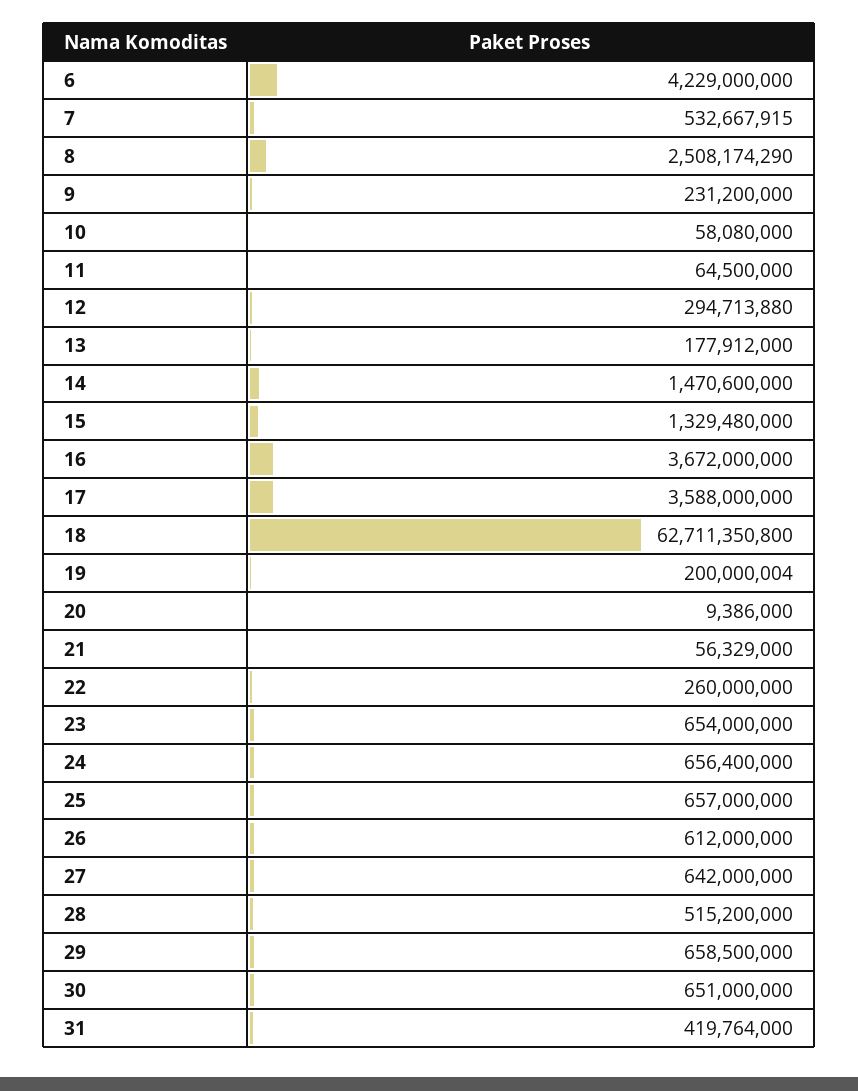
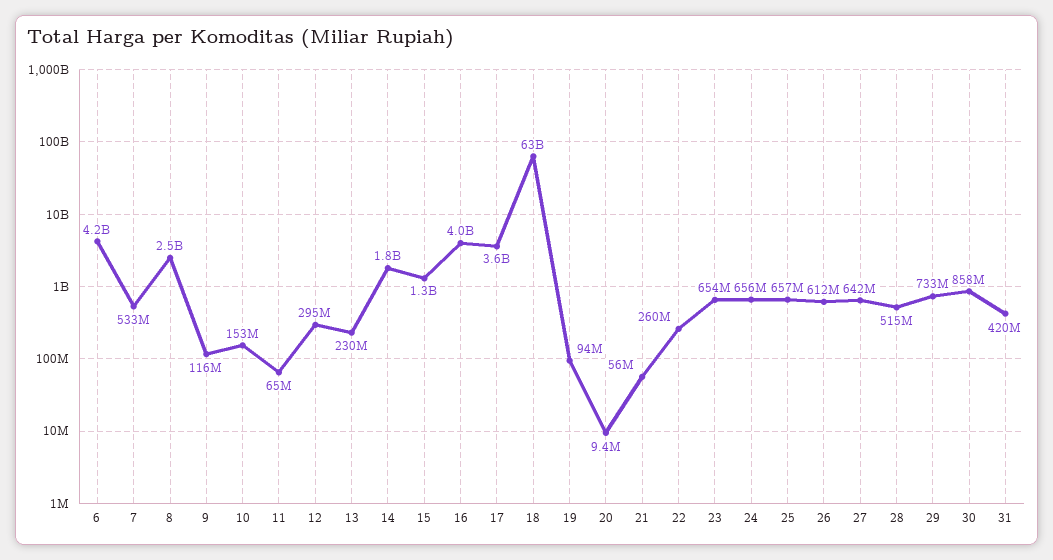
  {
    "6": 4229000000,
    "7": 532667915,
    "8": 2508174290,
-   "9": 231200000,
+   "9": 116000000,
-   "10": 58080000,
+   "10": 153000000,
    "11": 64500000,
    "12": 294713880,
-   "13": 177912000,
+   "13": 230000000,
-   "14": 1470600000,
+   "14": 1800000000,
    "15": 1329480000,
-   "16": 3672000000,
+   "16": 4000000000,
    "17": 3588000000,
    "18": 62711350800,
-   "19": 200000004,
+   "19": 94000000,
    "20": 9386000,
    "21": 56329000,
    "22": 260000000,
    "23": 654000000,
    "24": 656400000,
    "25": 657000000,
    "26": 612000000,
    "27": 642000000,
    "28": 515200000,
-   "29": 658500000,
+   "29": 733000000,
-   "30": 651000000,
+   "30": 858000000,
    "31": 419764000
  }

